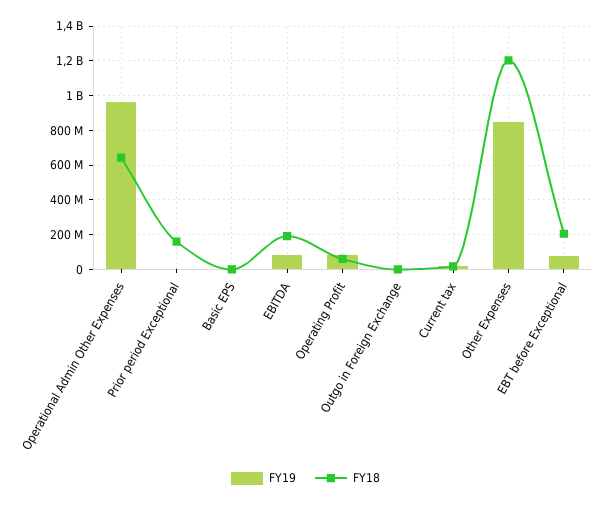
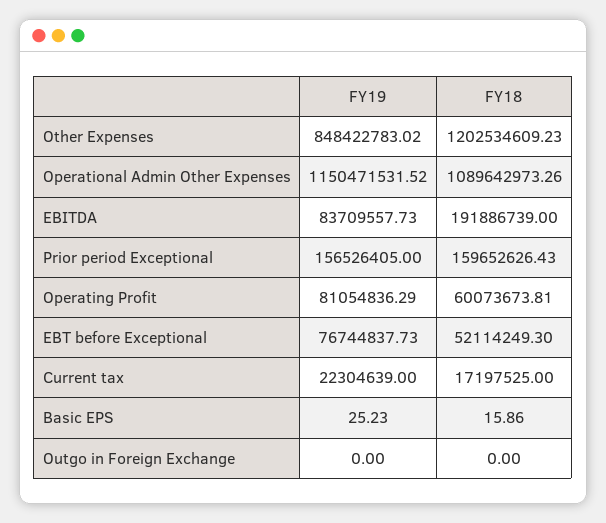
  {
    "FY19": {
-     "Operational Admin Other Expenses": 950000000,
+     "Operational Admin Other Expenses": 1150471531.52,
-     "Prior period Exceptional": 0,
+     "Prior period Exceptional": 156526405,
      "Basic EPS": 25.23,
      "EBITDA": 83709557.73,
      "Operating Profit": 81054836.29,
      "Outgo in Foreign Exchange": 0,
      "Current tax": 22304639,
      "Other Expenses": 848422783.02,
      "EBT before Exceptional": 76744837.73
    },
    "FY18": {
-     "Operational Admin Other Expenses": 650000000,
+     "Operational Admin Other Expenses": 1089642973.26,
      "Prior period Exceptional": 159652626.43,
      "Basic EPS": 15.86,
      "EBITDA": 191886739,
      "Operating Profit": 60073673.81,
      "Outgo in Foreign Exchange": 0,
      "Current tax": 17197525,
      "Other Expenses": 1202534609.23,
-     "EBT before Exceptional": 200000000
+     "EBT before Exceptional": 52114249.3
    }
  }

